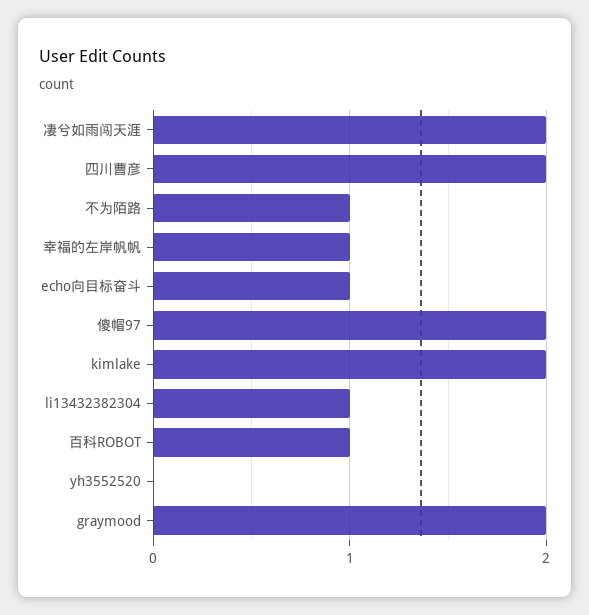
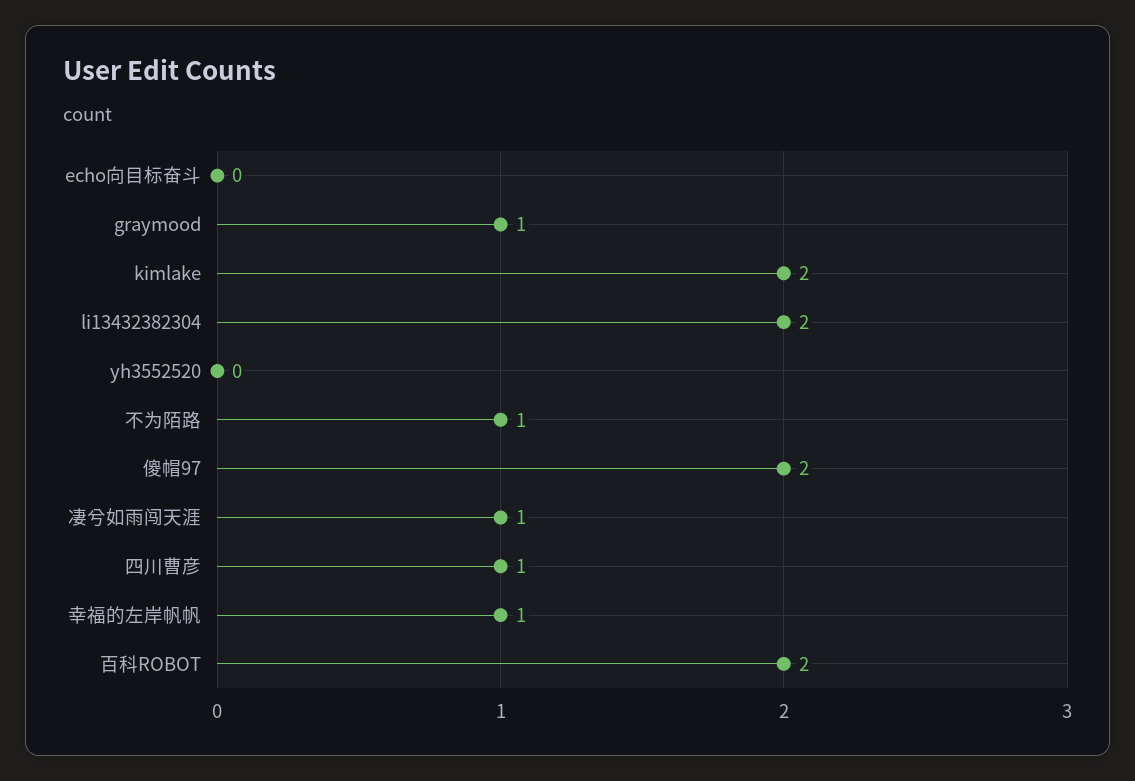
  {
-   "凄兮如雨闯天涯": 2,
+   "凄兮如雨闯天涯": 1,
-   "四川曹彦": 2,
+   "四川曹彦": 1,
    "不为陌路": 1,
    "幸福的左岸帆帆": 1,
-   "echo向目标奋斗": 1,
+   "echo向目标奋斗": 0,
    "傻帽97": 2,
    "kimlake": 2,
-   "li13432382304": 1,
+   "li13432382304": 2,
-   "百科ROBOT": 1,
+   "百科ROBOT": 2,
    "yh3552520": 0,
-   "graymood": 2
+   "graymood": 1
  }

